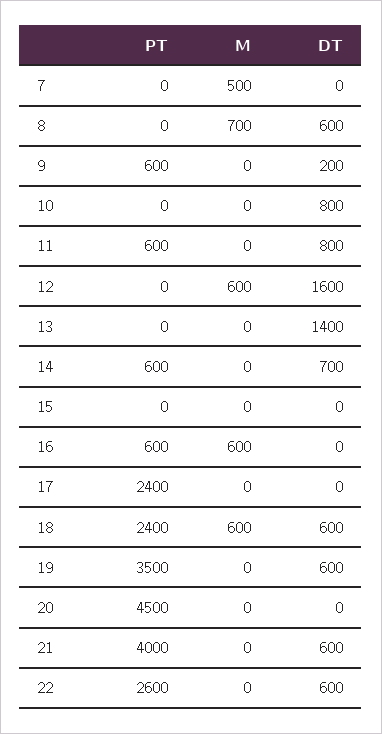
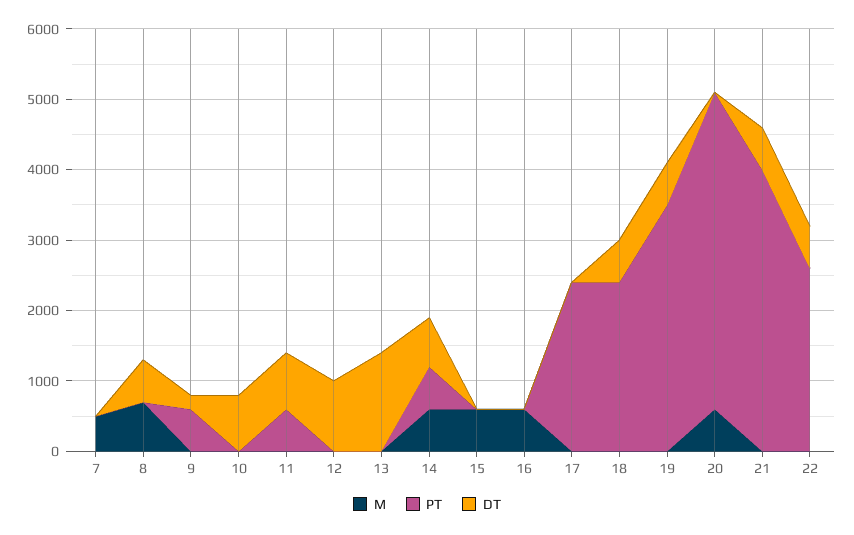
  {
    "PT": {
      "7": 0,
      "8": 0,
      "9": 600,
      "10": 0,
      "11": 600,
      "12": 0,
      "13": 0,
      "14": 600,
      "15": 0,
-     "16": 600,
+     "16": 0,
      "17": 2400,
      "18": 2400,
      "19": 3500,
      "20": 4500,
      "21": 4000,
      "22": 2600
    },
    "M": {
      "7": 500,
      "8": 700,
      "9": 0,
      "10": 0,
      "11": 0,
-     "12": 600,
+     "12": 0,
      "13": 0,
-     "14": 0,
+     "14": 600,
-     "15": 0,
+     "15": 600,
      "16": 600,
      "17": 0,
-     "18": 600,
+     "18": 0,
      "19": 0,
-     "20": 0,
+     "20": 600,
      "21": 0,
      "22": 0
    },
    "DT": {
      "7": 0,
      "8": 600,
      "9": 200,
      "10": 800,
      "11": 800,
-     "12": 1600,
+     "12": 1000,
      "13": 1400,
      "14": 700,
      "15": 0,
      "16": 0,
      "17": 0,
      "18": 600,
      "19": 600,
      "20": 0,
      "21": 600,
      "22": 600
    }
  }

